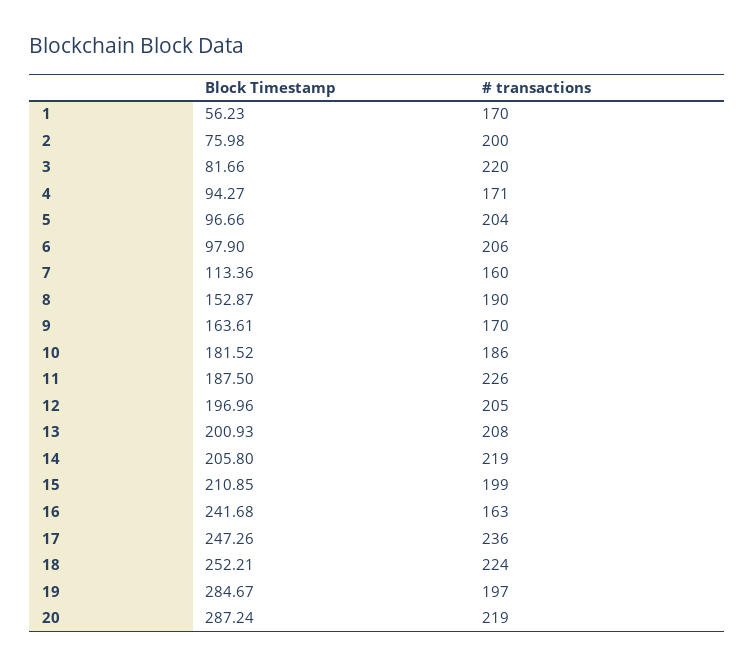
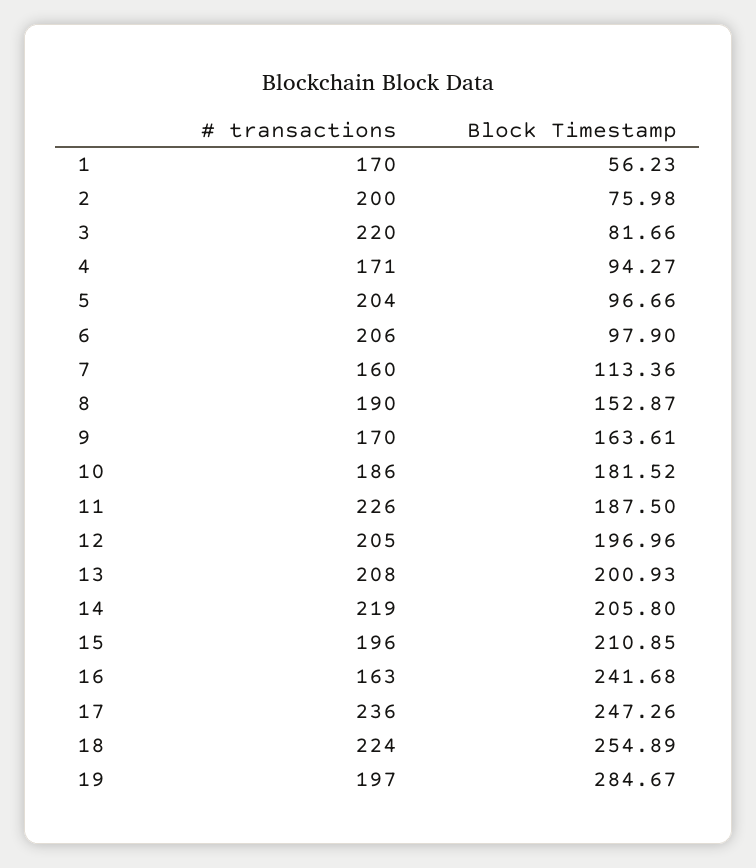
  {
    "Block Timestamp": {
      "1": 56.23,
      "2": 75.98,
      "3": 81.66,
      "4": 94.27,
      "5": 96.66,
      "6": 97.9,
      "7": 113.36,
      "8": 152.87,
      "9": 163.61,
      "10": 181.52,
      "11": 187.5,
      "12": 196.96,
      "13": 200.93,
      "14": 205.8,
      "15": 210.85,
      "16": 241.68,
      "17": 247.26,
-     "18": 252.21,
+     "18": 254.89,
-     "19": 284.67,
+     "19": 284.67
-     "20": 287.24
    },
    "# transactions": {
      "1": 170,
      "2": 200,
      "3": 220,
      "4": 171,
      "5": 204,
      "6": 206,
      "7": 160,
      "8": 190,
      "9": 170,
      "10": 186,
      "11": 226,
      "12": 205,
      "13": 208,
      "14": 219,
-     "15": 199,
+     "15": 196,
      "16": 163,
      "17": 236,
      "18": 224,
-     "19": 197,
+     "19": 197
-     "20": 219
    }
  }

